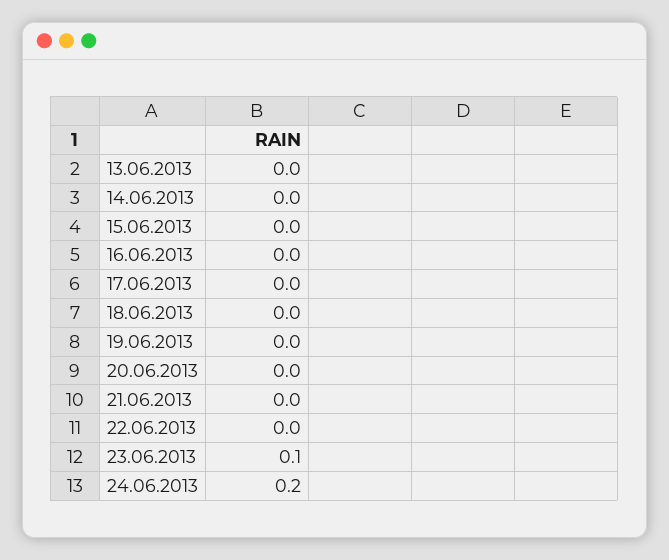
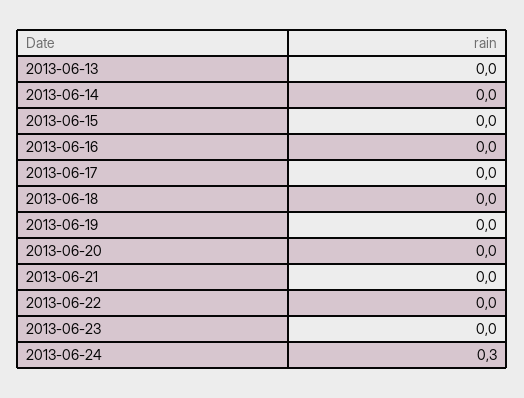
  {
    "13.06.2013": 0,
    "14.06.2013": 0,
    "15.06.2013": 0,
    "16.06.2013": 0,
    "17.06.2013": 0,
    "18.06.2013": 0,
    "19.06.2013": 0,
    "20.06.2013": 0,
    "21.06.2013": 0,
    "22.06.2013": 0,
-   "23.06.2013": 0.1,
+   "23.06.2013": 0,
-   "24.06.2013": 0.2
+   "24.06.2013": 0.3
  }

